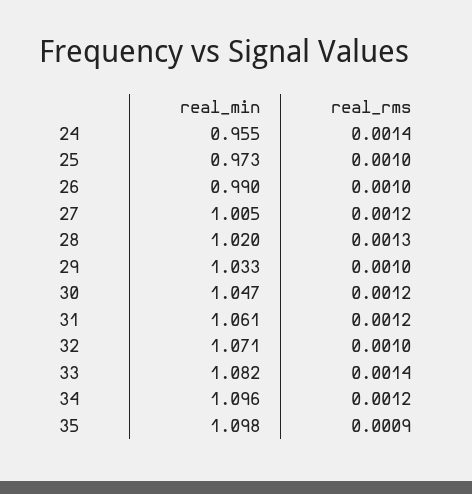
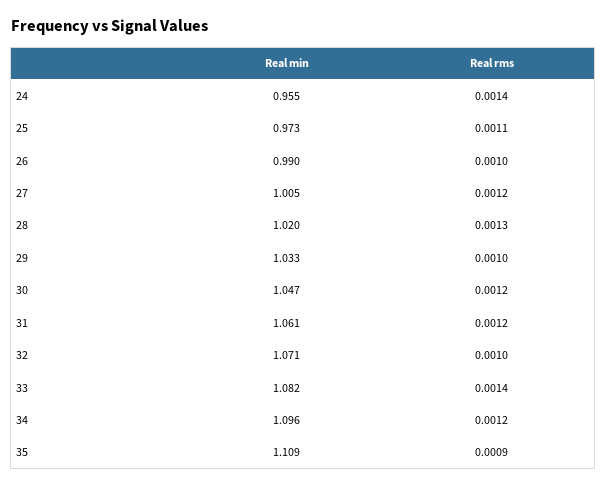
  {
    "real_min": {
      "24": 0.955,
      "25": 0.973,
      "26": 0.99,
      "27": 1.005,
      "28": 1.02,
      "29": 1.033,
      "30": 1.047,
      "31": 1.061,
      "32": 1.071,
      "33": 1.082,
      "34": 1.096,
-     "35": 1.098
+     "35": 1.109
    },
    "real_rms": {
      "24": 0.0014,
-     "25": 0.001,
+     "25": 0.0011,
      "26": 0.001,
      "27": 0.0012,
      "28": 0.0013,
      "29": 0.001,
      "30": 0.0012,
      "31": 0.0012,
      "32": 0.001,
      "33": 0.0014,
      "34": 0.0012,
      "35": 0.0009
    }
  }

